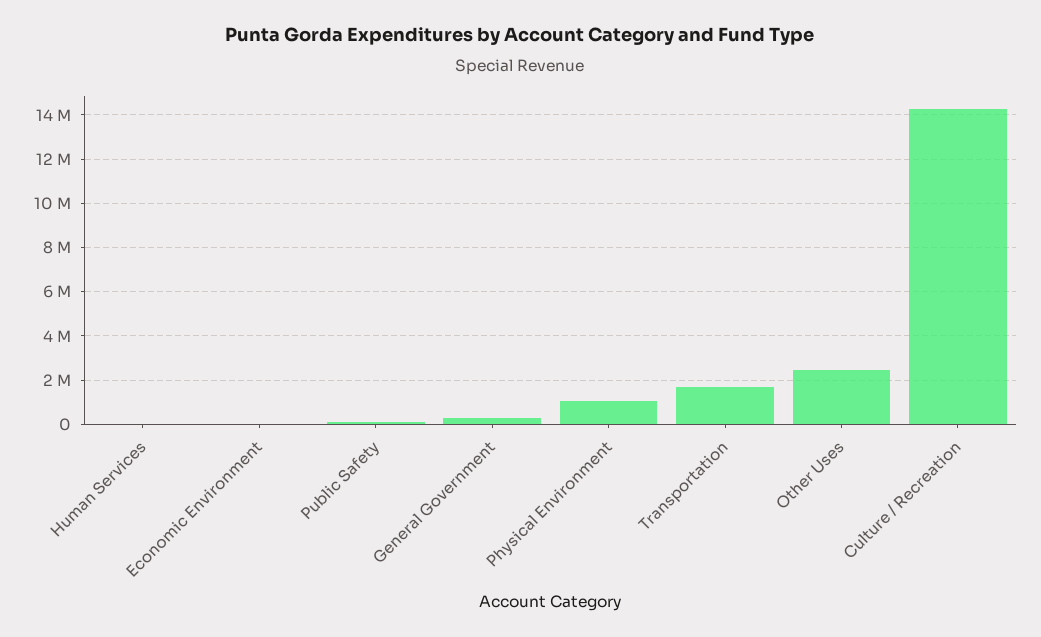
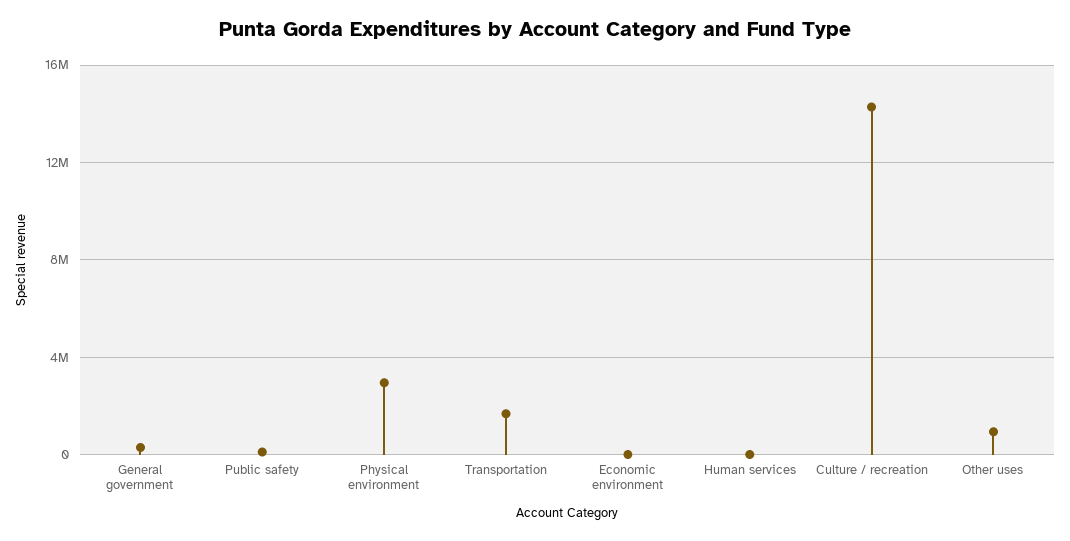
  {
    "Human Services": 0,
    "Economic Environment": 0,
    "Public Safety": 0,
    "General Government": 500000,
-   "Physical Environment": 1000000,
+   "Physical Environment": 3000000,
    "Transportation": 1500000,
-   "Other Uses": 2500000,
+   "Other Uses": 1000000,
    "Culture / Recreation": 14500000
  }

